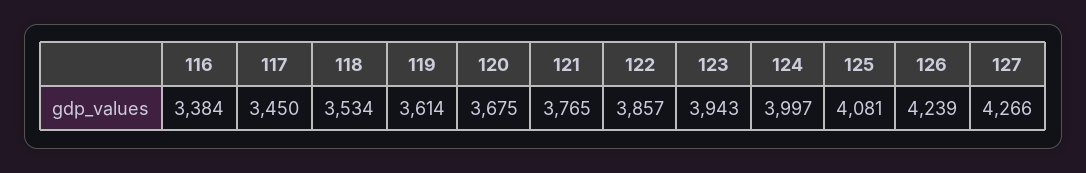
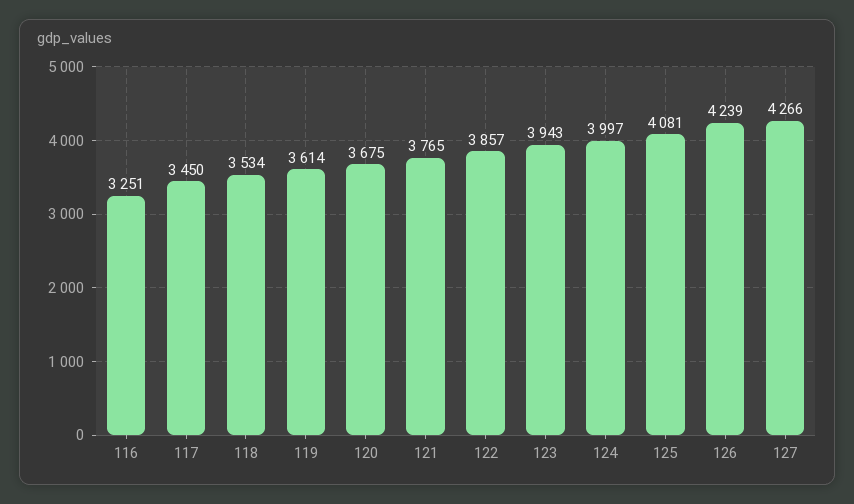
  {
-   "116": 3384,
+   "116": 3251,
    "117": 3450,
    "118": 3534,
    "119": 3614,
    "120": 3675,
    "121": 3765,
    "122": 3857,
    "123": 3943,
    "124": 3997,
    "125": 4081,
    "126": 4239,
    "127": 4266
  }

